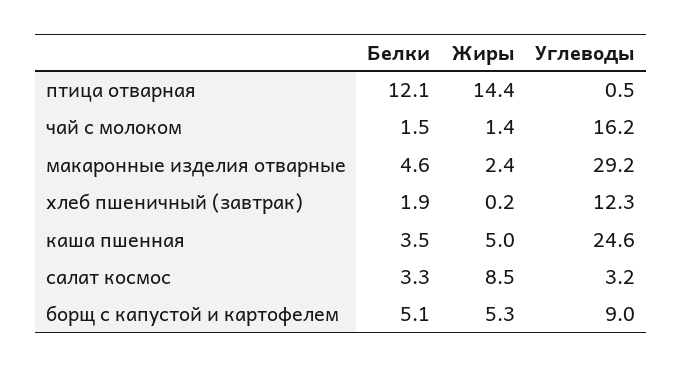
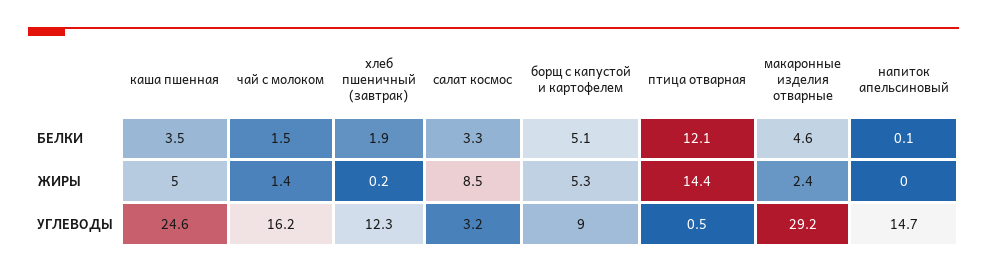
  {
    "Белки": {
      "птица отварная": 12.1,
      "чай с молоком": 1.5,
      "макаронные изделия отварные": 4.6,
      "хлеб пшеничный (завтрак)": 1.9,
      "каша пшенная": 3.5,
      "салат космос": 3.3,
-     "борщ с капустой и картофелем": 5.1
+     "борщ с капустой и картофелем": 5.1,
+     "напиток апельсиновый": 0.1
    },
    "Жиры": {
      "птица отварная": 14.4,
      "чай с молоком": 1.4,
      "макаронные изделия отварные": 2.4,
      "хлеб пшеничный (завтрак)": 0.2,
      "каша пшенная": 5,
      "салат космос": 8.5,
-     "борщ с капустой и картофелем": 5.3
+     "борщ с капустой и картофелем": 5.3,
+     "напиток апельсиновый": 0
    },
    "Углеводы": {
      "птица отварная": 0.5,
      "чай с молоком": 16.2,
      "макаронные изделия отварные": 29.2,
      "хлеб пшеничный (завтрак)": 12.3,
      "каша пшенная": 24.6,
      "салат космос": 3.2,
-     "борщ с капустой и картофелем": 9
+     "борщ с капустой и картофелем": 9,
+     "напиток апельсиновый": 14.7
    }
  }

